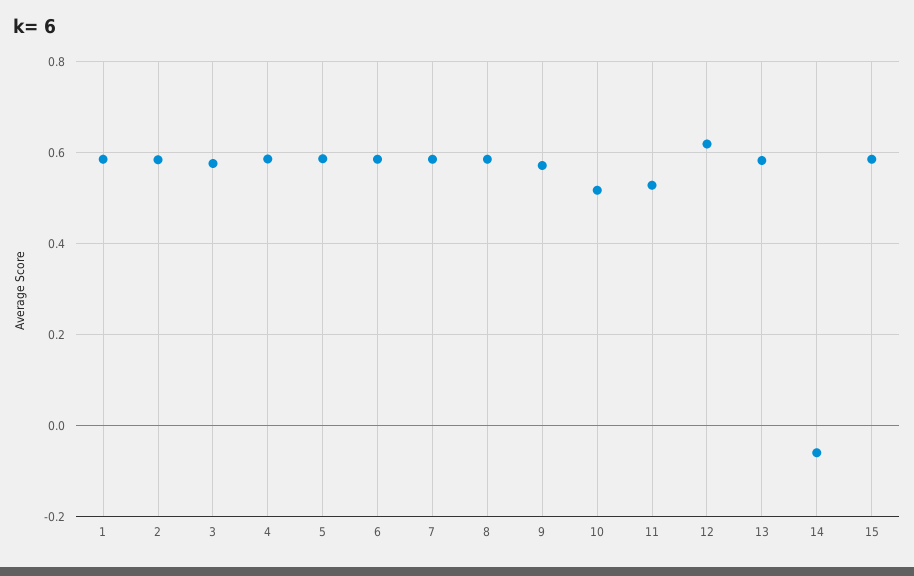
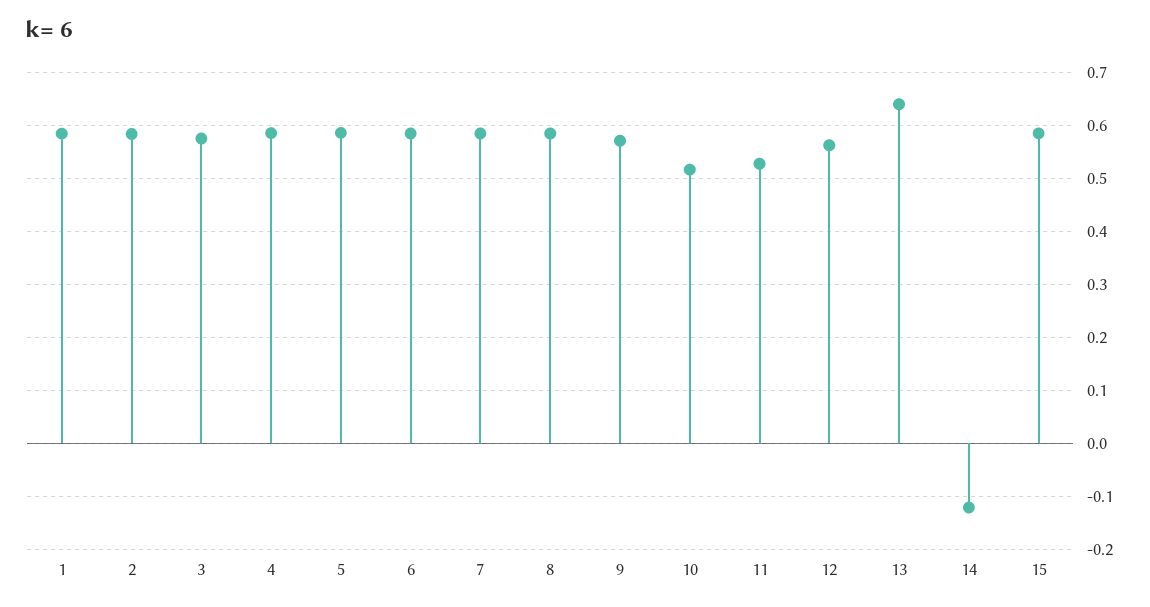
  {
    "1": 0.58,
    "2": 0.58,
    "3": 0.58,
    "4": 0.58,
    "5": 0.58,
    "6": 0.58,
    "7": 0.58,
    "8": 0.58,
    "9": 0.58,
    "10": 0.52,
    "11": 0.52,
-   "12": 0.62,
+   "12": 0.56,
-   "13": 0.58,
+   "13": 0.64,
-   "14": -0.06,
+   "14": -0.12,
    "15": 0.58
  }

